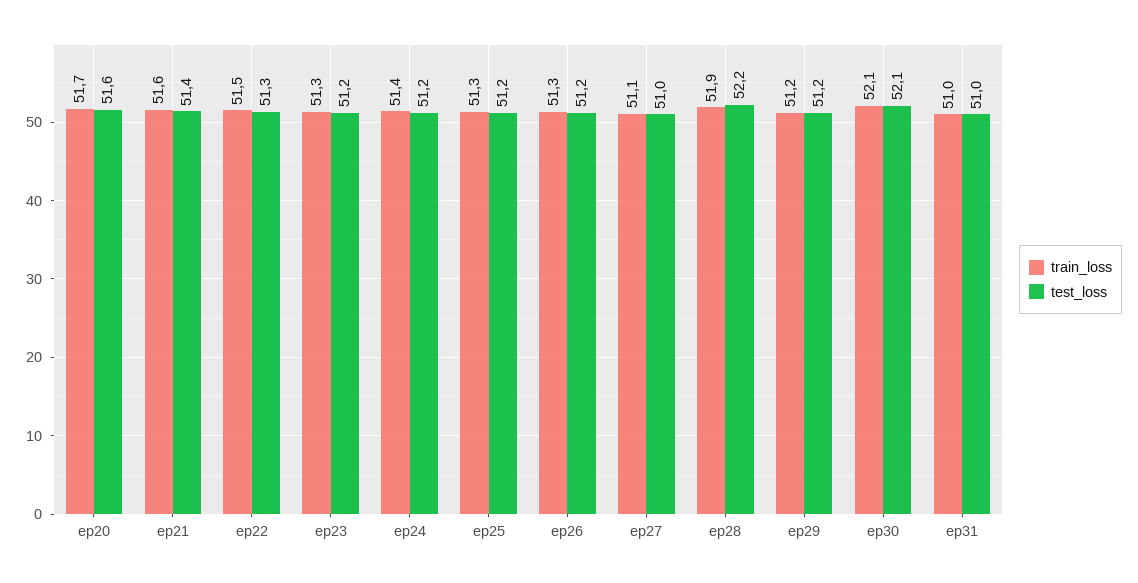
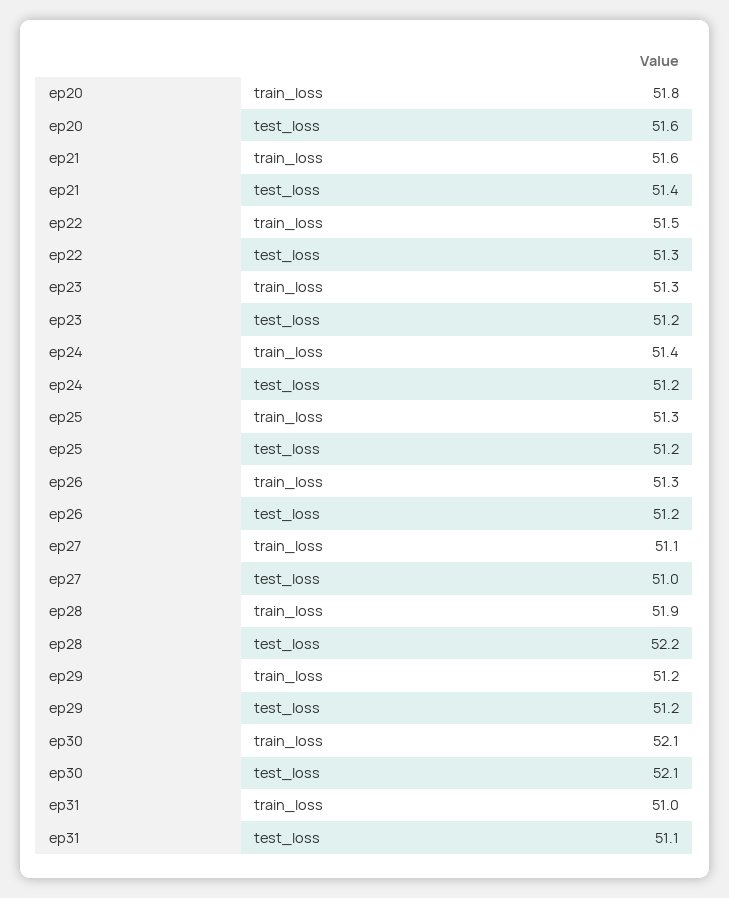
  {
    "train_loss": {
-     "ep20": 51.7,
+     "ep20": 51.8,
      "ep21": 51.6,
      "ep22": 51.5,
      "ep23": 51.3,
      "ep24": 51.4,
      "ep25": 51.3,
      "ep26": 51.3,
      "ep27": 51.1,
      "ep28": 51.9,
      "ep29": 51.2,
      "ep30": 52.1,
      "ep31": 51
    },
    "test_loss": {
      "ep20": 51.6,
      "ep21": 51.4,
      "ep22": 51.3,
      "ep23": 51.2,
      "ep24": 51.2,
      "ep25": 51.2,
      "ep26": 51.2,
      "ep27": 51,
      "ep28": 52.2,
      "ep29": 51.2,
      "ep30": 52.1,
-     "ep31": 51
+     "ep31": 51.1
    }
  }

